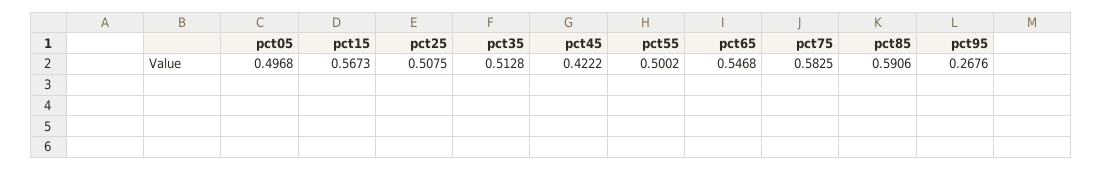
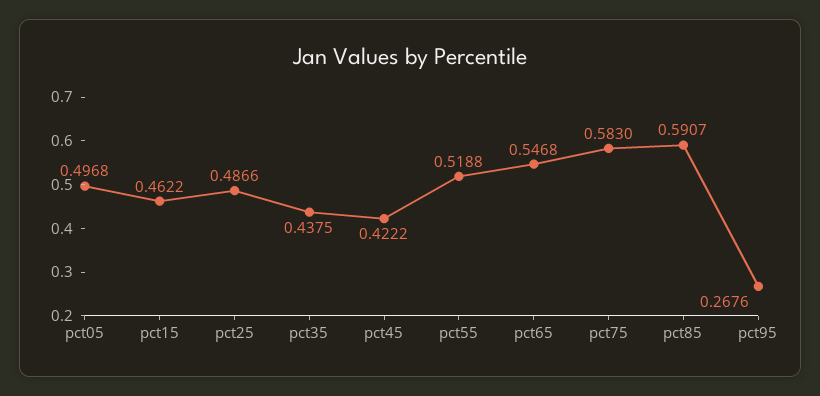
  {
    "pct05": 0.4968,
-   "pct15": 0.5673,
+   "pct15": 0.4622,
-   "pct25": 0.5075,
+   "pct25": 0.4866,
-   "pct35": 0.5128,
+   "pct35": 0.4375,
    "pct45": 0.4222,
-   "pct55": 0.5002,
+   "pct55": 0.5188,
    "pct65": 0.5468,
-   "pct75": 0.5825,
+   "pct75": 0.583,
-   "pct85": 0.5906,
+   "pct85": 0.5907,
    "pct95": 0.2676
  }

